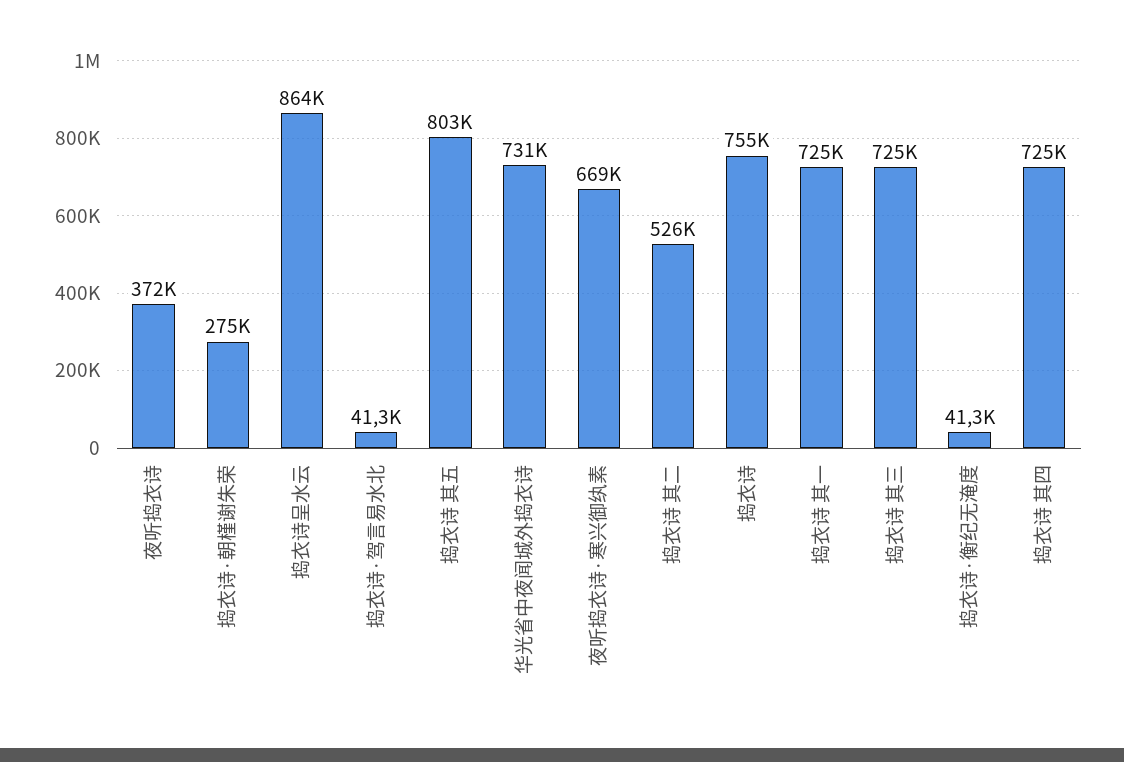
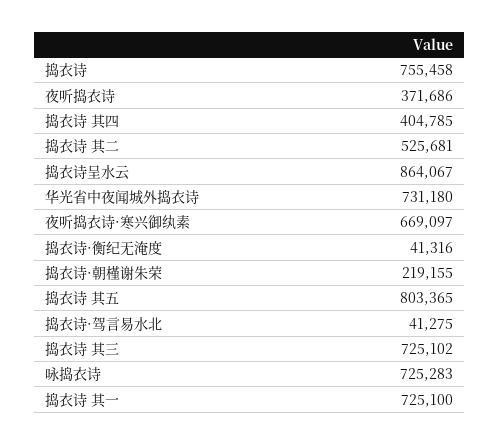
  {
    "夜听捣衣诗": 371686,
-   "捣衣诗·朝槿谢朱荣": 275000,
+   "捣衣诗·朝槿谢朱荣": 219155,
    "捣衣诗呈水云": 864067,
    "捣衣诗·驾言易水北": 41275,
    "捣衣诗 其五": 803365,
    "华光省中夜闻城外捣衣诗": 731180,
    "夜听捣衣诗·寒兴御纨素": 669097,
    "捣衣诗 其二": 525681,
    "捣衣诗": 755458,
    "捣衣诗 其一": 725100,
    "捣衣诗 其三": 725102,
    "捣衣诗·衡纪无淹度": 41316,
-   "捣衣诗 其四": 725000
+   "捣衣诗 其四": 404785,
+   "咏捣衣诗": 725283
  }

